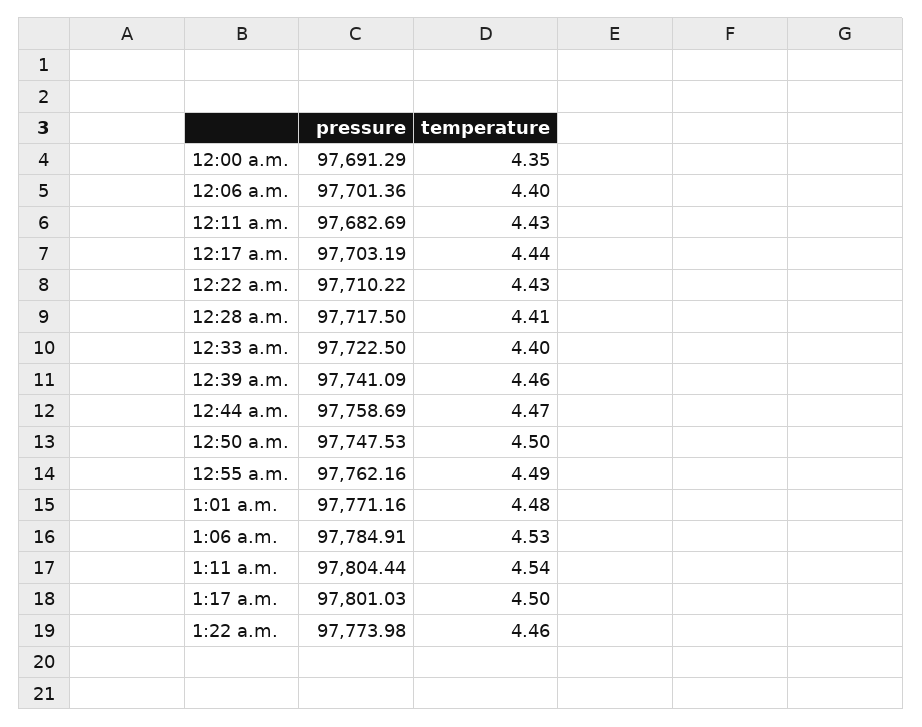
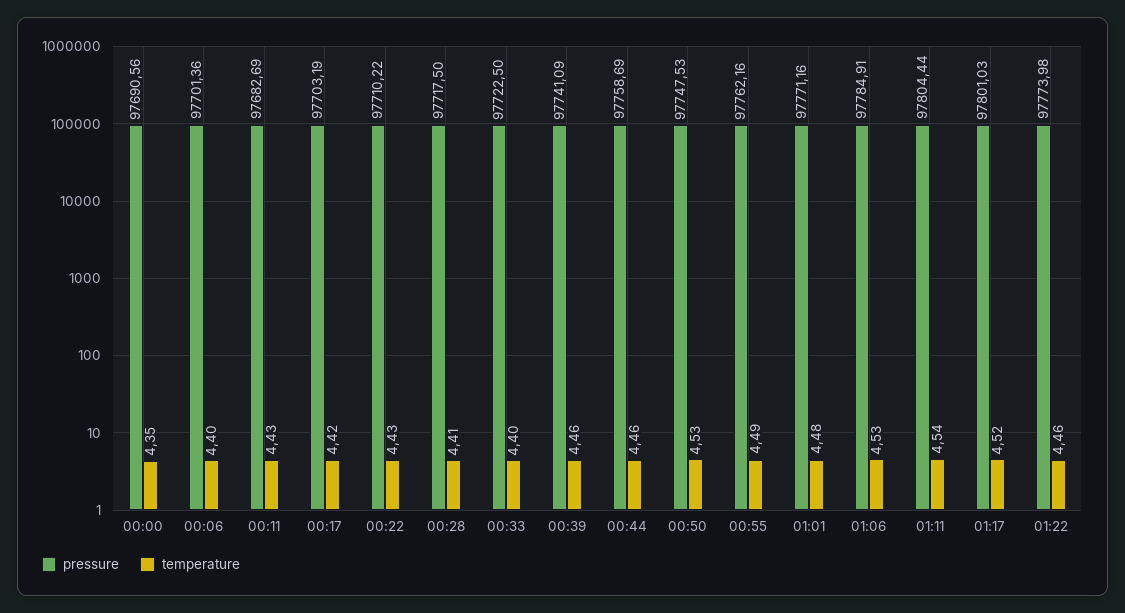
  {
    "pressure": {
-     "12:00 a.m.": 97691.29,
+     "12:00 a.m.": 97690.56,
      "12:06 a.m.": 97701.36,
      "12:11 a.m.": 97682.69,
      "12:17 a.m.": 97703.19,
      "12:22 a.m.": 97710.22,
      "12:28 a.m.": 97717.5,
      "12:33 a.m.": 97722.5,
      "12:39 a.m.": 97741.09,
      "12:44 a.m.": 97758.69,
      "12:50 a.m.": 97747.53,
      "12:55 a.m.": 97762.16,
      "1:01 a.m.": 97771.16,
      "1:06 a.m.": 97784.91,
      "1:11 a.m.": 97804.44,
      "1:17 a.m.": 97801.03,
      "1:22 a.m.": 97773.98
    },
    "temperature": {
      "12:00 a.m.": 4.35,
      "12:06 a.m.": 4.4,
      "12:11 a.m.": 4.43,
-     "12:17 a.m.": 4.44,
+     "12:17 a.m.": 4.42,
      "12:22 a.m.": 4.43,
      "12:28 a.m.": 4.41,
      "12:33 a.m.": 4.4,
      "12:39 a.m.": 4.46,
-     "12:44 a.m.": 4.47,
+     "12:44 a.m.": 4.46,
-     "12:50 a.m.": 4.5,
+     "12:50 a.m.": 4.53,
      "12:55 a.m.": 4.49,
      "1:01 a.m.": 4.48,
      "1:06 a.m.": 4.53,
      "1:11 a.m.": 4.54,
-     "1:17 a.m.": 4.5,
+     "1:17 a.m.": 4.52,
      "1:22 a.m.": 4.46
    }
  }

